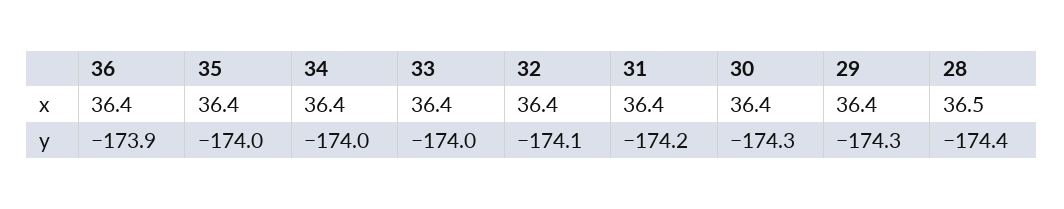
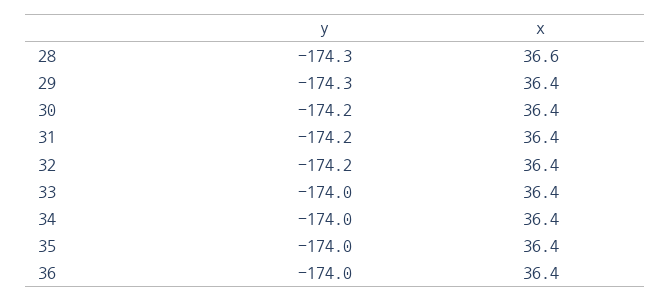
  {
    "36": {
      "x": 36.4,
-     "y": -173.9
+     "y": -174
    },
    "35": {
      "x": 36.4,
      "y": -174
    },
    "34": {
      "x": 36.4,
      "y": -174
    },
    "33": {
      "x": 36.4,
      "y": -174
    },
    "32": {
      "x": 36.4,
-     "y": -174.1
+     "y": -174.2
    },
    "31": {
      "x": 36.4,
      "y": -174.2
    },
    "30": {
      "x": 36.4,
-     "y": -174.3
+     "y": -174.2
    },
    "29": {
      "x": 36.4,
      "y": -174.3
    },
    "28": {
-     "x": 36.5,
+     "x": 36.6,
-     "y": -174.4
+     "y": -174.3
    }
  }

